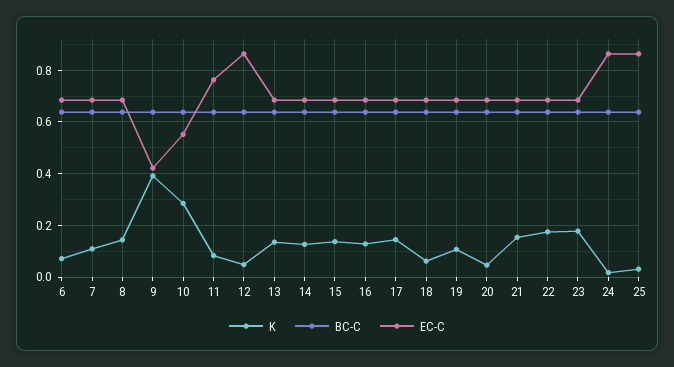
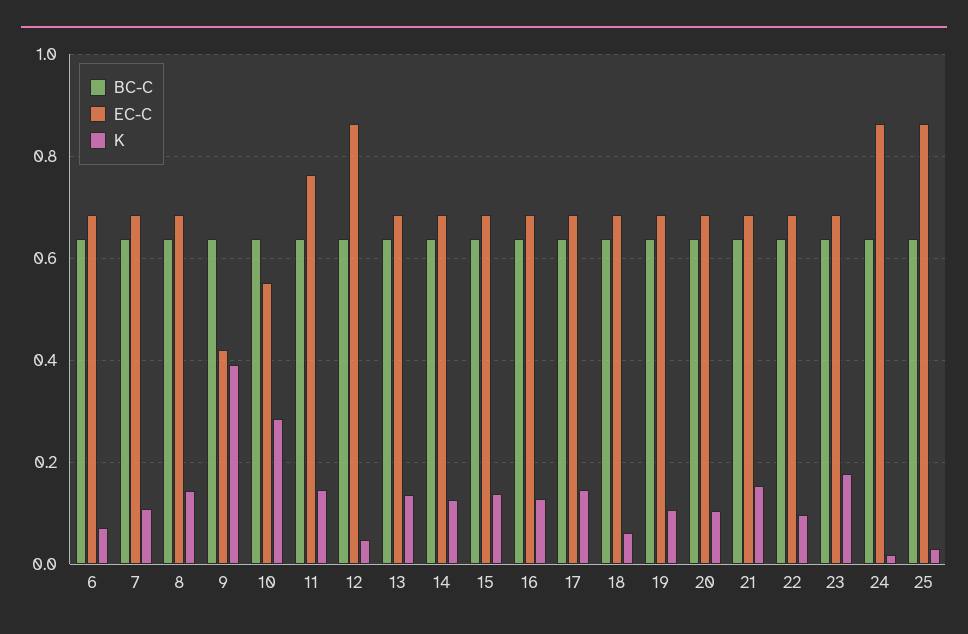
  {
    "K": {
      "6": 0.08,
      "7": 0.1,
      "8": 0.14,
      "9": 0.4,
      "10": 0.28,
-     "11": 0.075,
+     "11": 0.14,
      "12": 0.04,
      "13": 0.14,
      "14": 0.12,
      "15": 0.14,
      "16": 0.12,
      "17": 0.14,
      "18": 0.06,
      "19": 0.1,
-     "20": 0.05,
+     "20": 0.1,
      "21": 0.16,
-     "22": 0.175,
+     "22": 0.1,
      "23": 0.18,
      "24": 0.02,
      "25": 0.04
    },
    "BC-C": {
      "6": 0.64,
      "7": 0.64,
      "8": 0.64,
      "9": 0.64,
      "10": 0.64,
      "11": 0.64,
      "12": 0.64,
      "13": 0.64,
      "14": 0.64,
      "15": 0.64,
      "16": 0.64,
      "17": 0.64,
      "18": 0.64,
      "19": 0.64,
      "20": 0.64,
      "21": 0.64,
      "22": 0.64,
      "23": 0.64,
      "24": 0.64,
      "25": 0.64
    },
    "EC-C": {
      "6": 0.68,
      "7": 0.68,
      "8": 0.68,
      "9": 0.42,
      "10": 0.56,
      "11": 0.76,
      "12": 0.86,
      "13": 0.68,
      "14": 0.68,
      "15": 0.68,
      "16": 0.68,
      "17": 0.68,
      "18": 0.68,
      "19": 0.68,
      "20": 0.68,
      "21": 0.68,
      "22": 0.68,
      "23": 0.68,
      "24": 0.86,
      "25": 0.86
    }
  }

